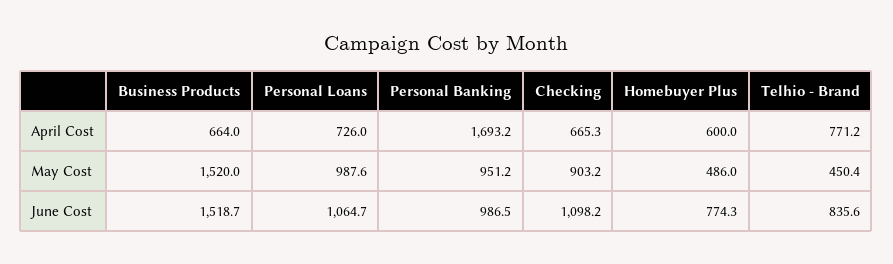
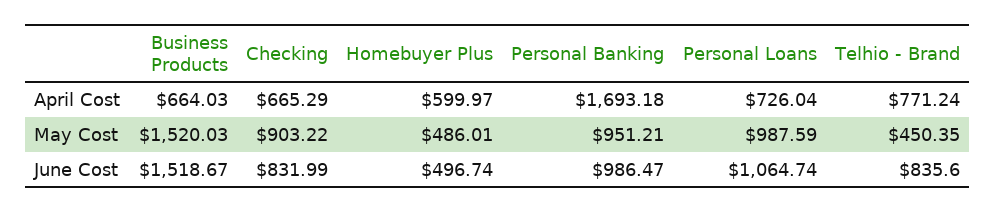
  {
    "Business Products": {
      "April Cost": 664.03,
      "May Cost": 1520.03,
      "June Cost": 1518.67
    },
    "Personal Loans": {
      "April Cost": 726.04,
      "May Cost": 987.59,
      "June Cost": 1064.74
    },
    "Personal Banking": {
      "April Cost": 1693.18,
      "May Cost": 951.21,
      "June Cost": 986.47
    },
    "Checking": {
      "April Cost": 665.29,
      "May Cost": 903.22,
-     "June Cost": 1098.2
+     "June Cost": 831.99
    },
    "Homebuyer Plus": {
      "April Cost": 599.97,
      "May Cost": 486.01,
-     "June Cost": 774.3
+     "June Cost": 496.74
    },
    "Telhio - Brand": {
      "April Cost": 771.24,
      "May Cost": 450.35,
      "June Cost": 835.6
    }
  }

